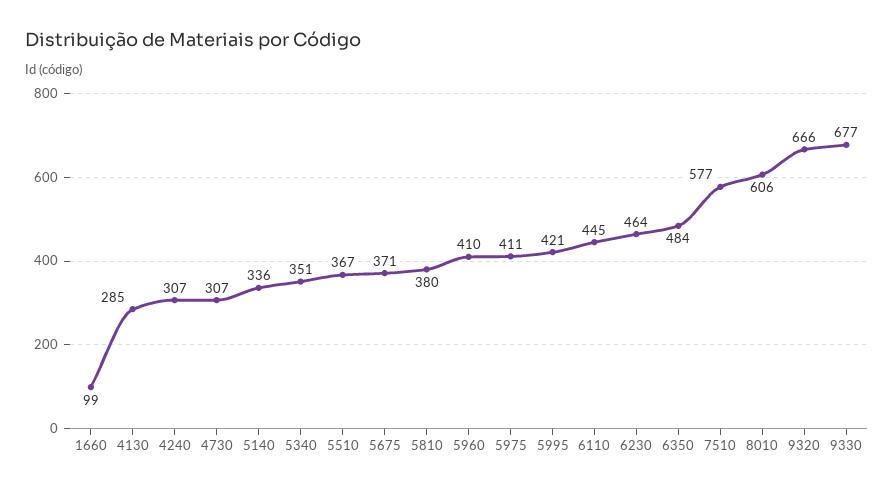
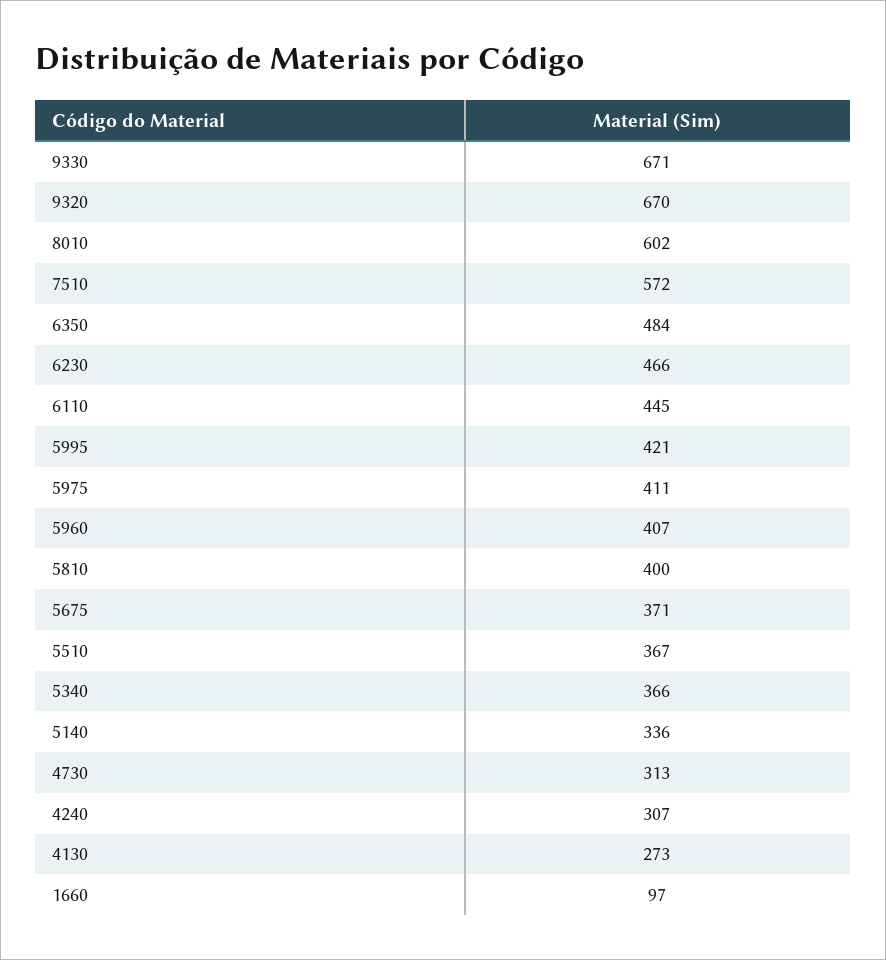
  {
-   "1660": 99,
+   "1660": 97,
-   "4130": 285,
+   "4130": 273,
    "4240": 307,
-   "4730": 307,
+   "4730": 313,
    "5140": 336,
-   "5340": 351,
+   "5340": 366,
    "5510": 367,
    "5675": 371,
-   "5810": 380,
+   "5810": 400,
-   "5960": 410,
+   "5960": 407,
    "5975": 411,
    "5995": 421,
    "6110": 445,
-   "6230": 464,
+   "6230": 466,
    "6350": 484,
-   "7510": 577,
+   "7510": 572,
-   "8010": 606,
+   "8010": 602,
-   "9320": 666,
+   "9320": 670,
-   "9330": 677
+   "9330": 671
  }

